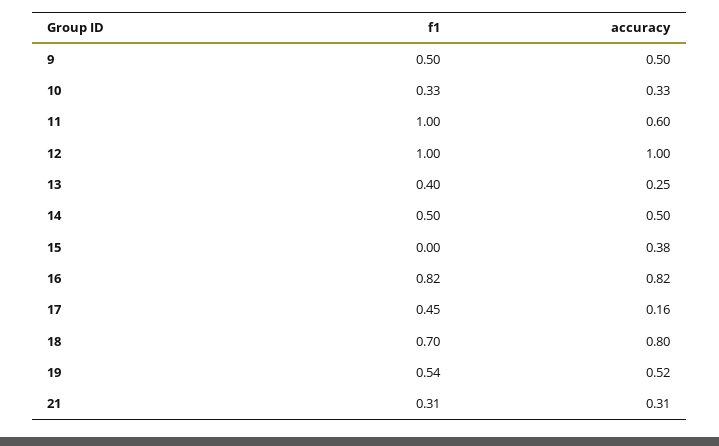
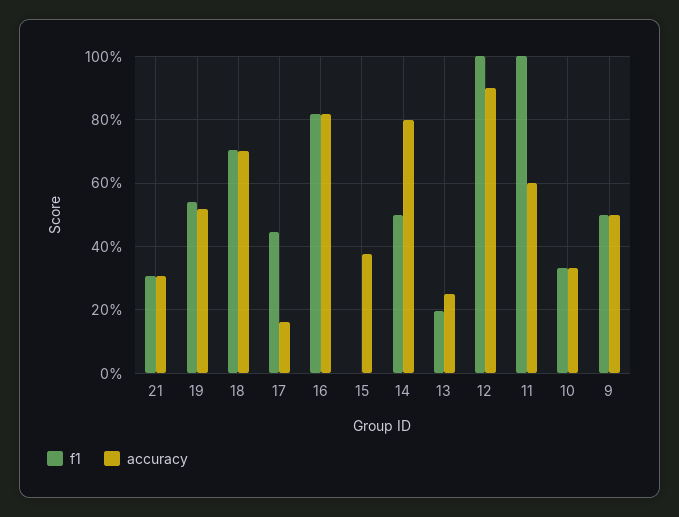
  {
    "f1": {
      "9": 0.5,
      "10": 0.33,
      "11": 1,
      "12": 1,
-     "13": 0.4,
+     "13": 0.2,
      "14": 0.5,
      "15": 0,
      "16": 0.82,
      "17": 0.45,
      "18": 0.7,
      "19": 0.54,
      "21": 0.31
    },
    "accuracy": {
      "9": 0.5,
      "10": 0.33,
      "11": 0.6,
-     "12": 1,
+     "12": 0.9,
      "13": 0.25,
-     "14": 0.5,
+     "14": 0.8,
      "15": 0.38,
      "16": 0.82,
      "17": 0.16,
-     "18": 0.8,
+     "18": 0.7,
      "19": 0.52,
      "21": 0.31
    }
  }

